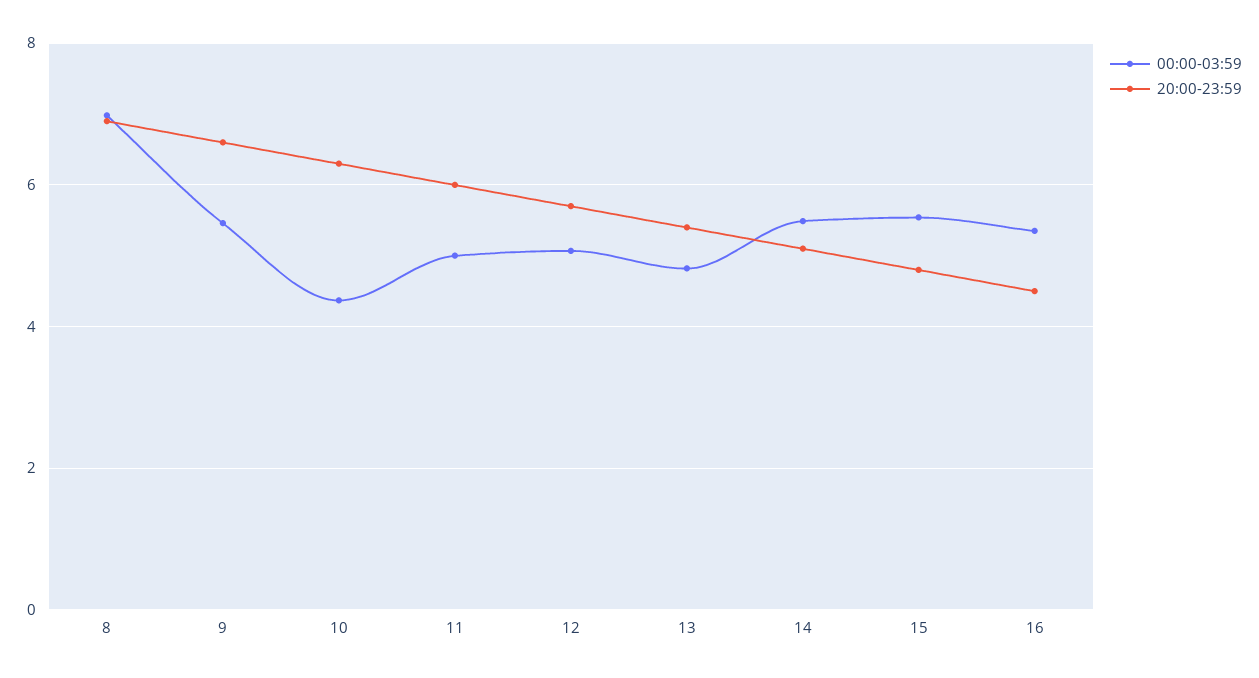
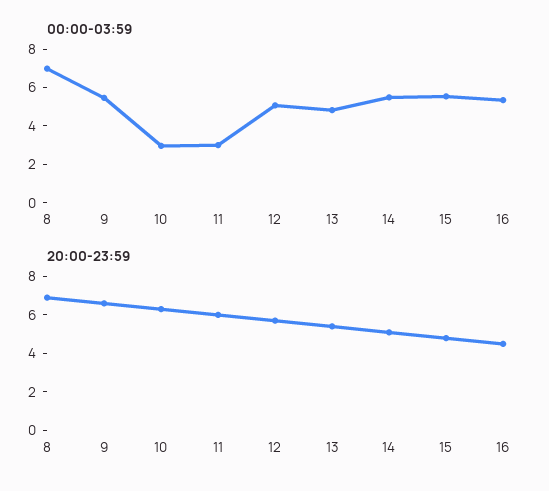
  {
    "00:00-03:59": {
      "8": 7,
      "9": 5.4,
-     "10": 4.4,
+     "10": 3,
-     "11": 5,
+     "11": 3,
      "12": 5,
      "13": 4.8,
      "14": 5.4,
      "15": 5.6,
      "16": 5.4
    },
    "20:00-23:59": {
      "8": 7,
      "9": 6.6,
      "10": 6.4,
      "11": 6,
      "12": 5.8,
      "13": 5.4,
      "14": 5.2,
      "15": 4.8,
      "16": 4.6
    }
  }

